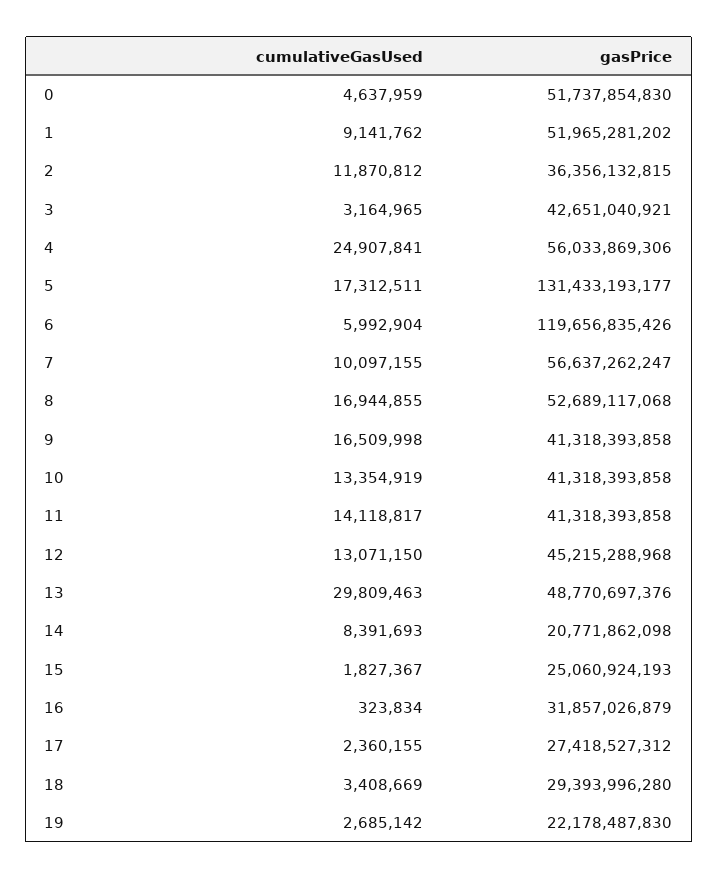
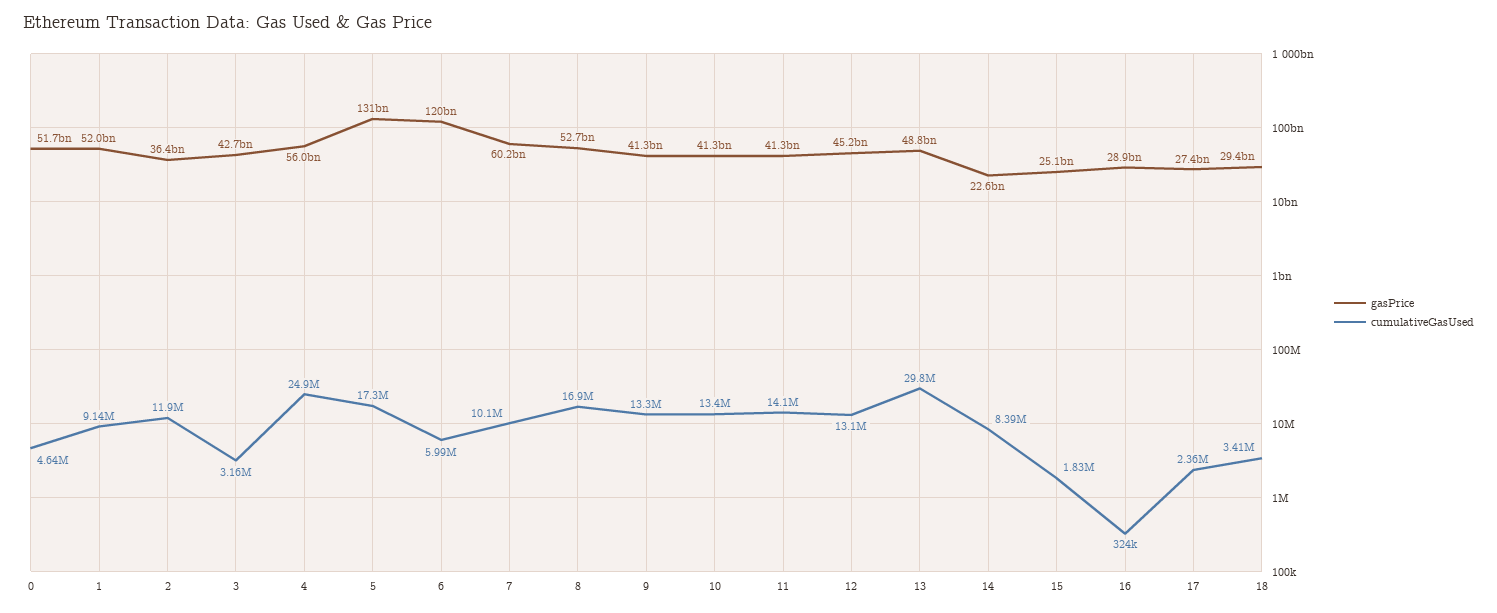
  {
    "cumulativeGasUsed": {
      "0": 4637959,
      "1": 9141762,
      "2": 11870812,
      "3": 3164965,
      "4": 24907841,
      "5": 17312511,
      "6": 5992904,
      "7": 10097155,
      "8": 16944855,
-     "9": 16509998,
+     "9": 13300000,
      "10": 13354919,
      "11": 14118817,
      "12": 13071150,
      "13": 29809463,
      "14": 8391693,
      "15": 1827367,
      "16": 323834,
      "17": 2360155,
-     "18": 3408669,
+     "18": 3408669
-     "19": 2685142
    },
    "gasPrice": {
      "0": 51737854830,
      "1": 51965281202,
      "2": 36356132815,
      "3": 42651040921,
      "4": 56033869306,
      "5": 131433193177,
      "6": 119656835426,
-     "7": 56637262247,
+     "7": 60200000000,
      "8": 52689117068,
      "9": 41318393858,
      "10": 41318393858,
      "11": 41318393858,
      "12": 45215288968,
      "13": 48770697376,
-     "14": 20771862098,
+     "14": 22600000000,
      "15": 25060924193,
-     "16": 31857026879,
+     "16": 28900000000,
      "17": 27418527312,
-     "18": 29393996280,
+     "18": 29393996280
-     "19": 22178487830
    }
  }

